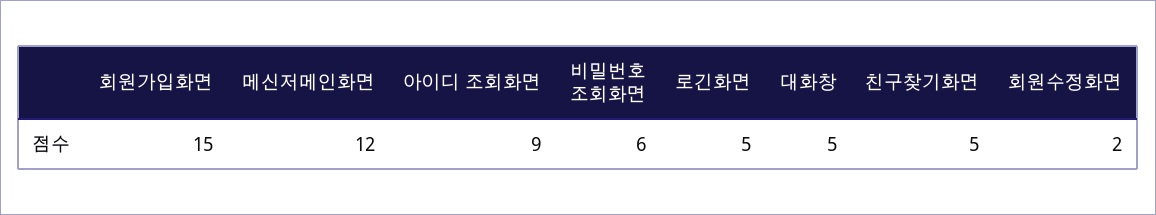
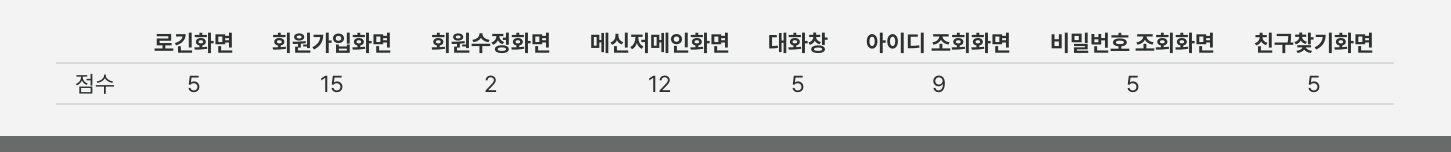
  {
    "회원가입화면": 15,
    "메신저메인화면": 12,
    "아이디 조회화면": 9,
-   "비밀번호 조회화면": 6,
+   "비밀번호 조회화면": 5,
    "로긴화면": 5,
    "대화창": 5,
    "친구찾기화면": 5,
    "회원수정화면": 2
  }

